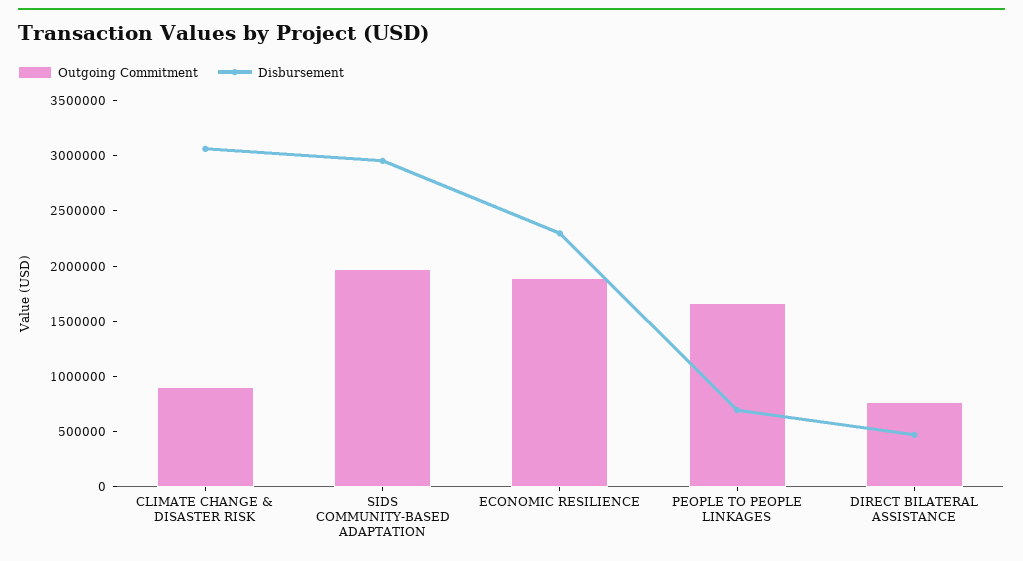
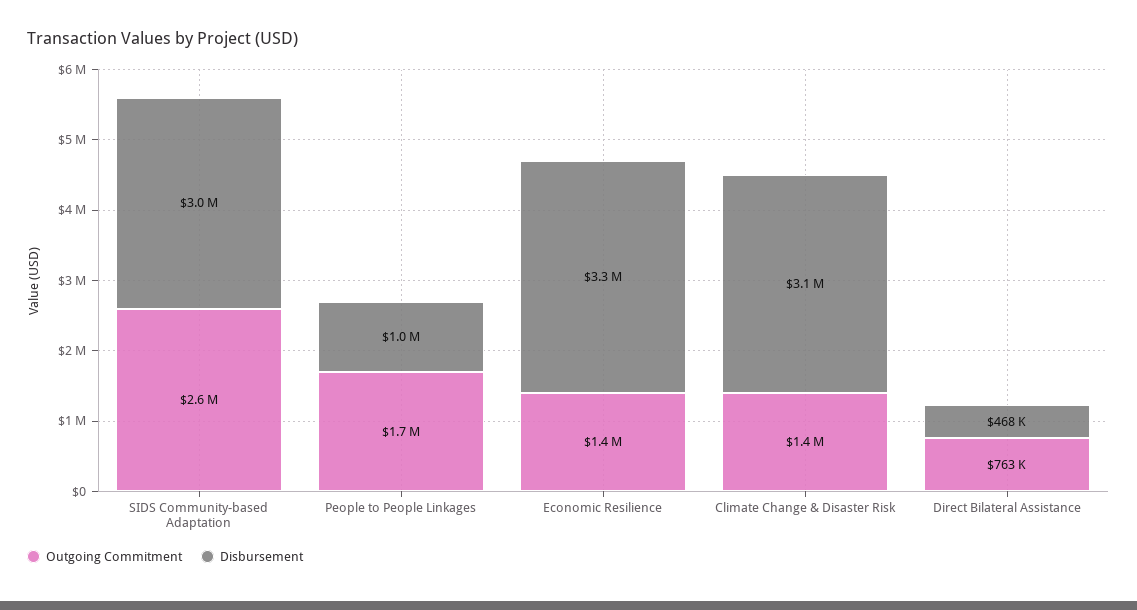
  {
    "Outgoing Commitment": {
-     "CLIMATE CHANGE & DISASTER RISK": 900000,
+     "CLIMATE CHANGE & DISASTER RISK": 1400000,
-     "SIDS COMMUNITY-BASED ADAPTATION": 2000000,
+     "SIDS COMMUNITY-BASED ADAPTATION": 2600000,
-     "ECONOMIC RESILIENCE": 1900000,
+     "ECONOMIC RESILIENCE": 1400000,
      "PEOPLE TO PEOPLE LINKAGES": 1700000,
      "DIRECT BILATERAL ASSISTANCE": 763000
    },
    "Disbursement": {
      "CLIMATE CHANGE & DISASTER RISK": 3100000,
      "SIDS COMMUNITY-BASED ADAPTATION": 3000000,
-     "ECONOMIC RESILIENCE": 2300000,
+     "ECONOMIC RESILIENCE": 3300000,
-     "PEOPLE TO PEOPLE LINKAGES": 700000,
+     "PEOPLE TO PEOPLE LINKAGES": 1000000,
      "DIRECT BILATERAL ASSISTANCE": 468000
    }
  }

